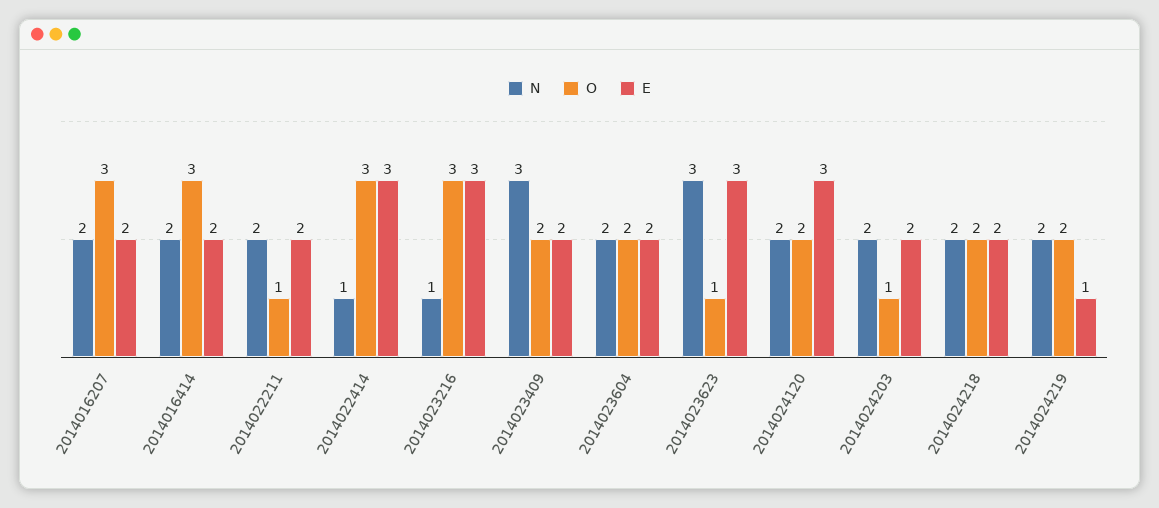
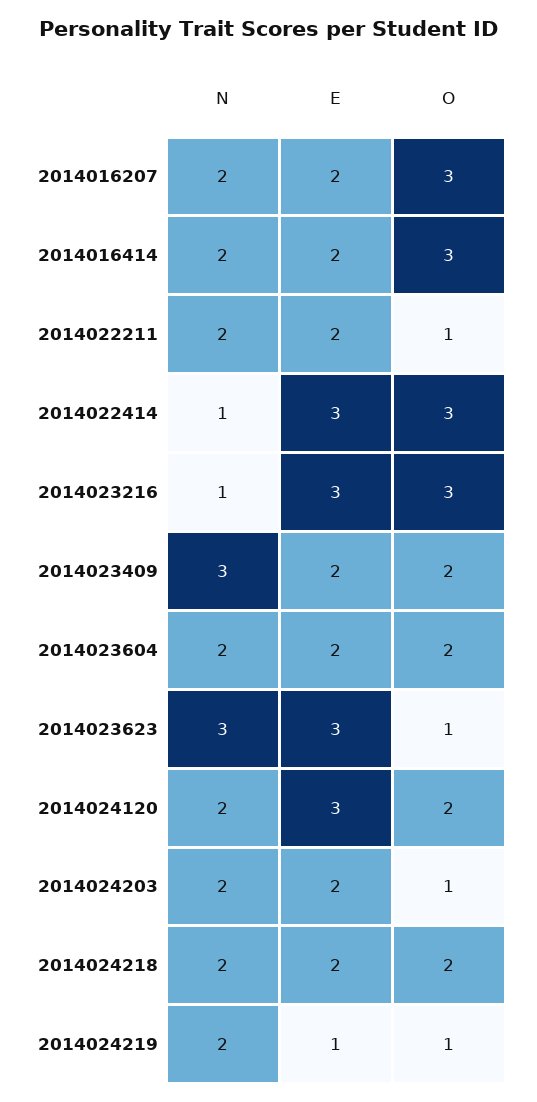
  {
    "N": {
      "2014016207": 2,
      "2014016414": 2,
      "2014022211": 2,
      "2014022414": 1,
      "2014023216": 1,
      "2014023409": 3,
      "2014023604": 2,
      "2014023623": 3,
      "2014024120": 2,
      "2014024203": 2,
      "2014024218": 2,
      "2014024219": 2
    },
    "O": {
      "2014016207": 3,
      "2014016414": 3,
      "2014022211": 1,
      "2014022414": 3,
      "2014023216": 3,
      "2014023409": 2,
      "2014023604": 2,
      "2014023623": 1,
      "2014024120": 2,
      "2014024203": 1,
      "2014024218": 2,
-     "2014024219": 2
+     "2014024219": 1
    },
    "E": {
      "2014016207": 2,
      "2014016414": 2,
      "2014022211": 2,
      "2014022414": 3,
      "2014023216": 3,
      "2014023409": 2,
      "2014023604": 2,
      "2014023623": 3,
      "2014024120": 3,
      "2014024203": 2,
      "2014024218": 2,
      "2014024219": 1
    }
  }

